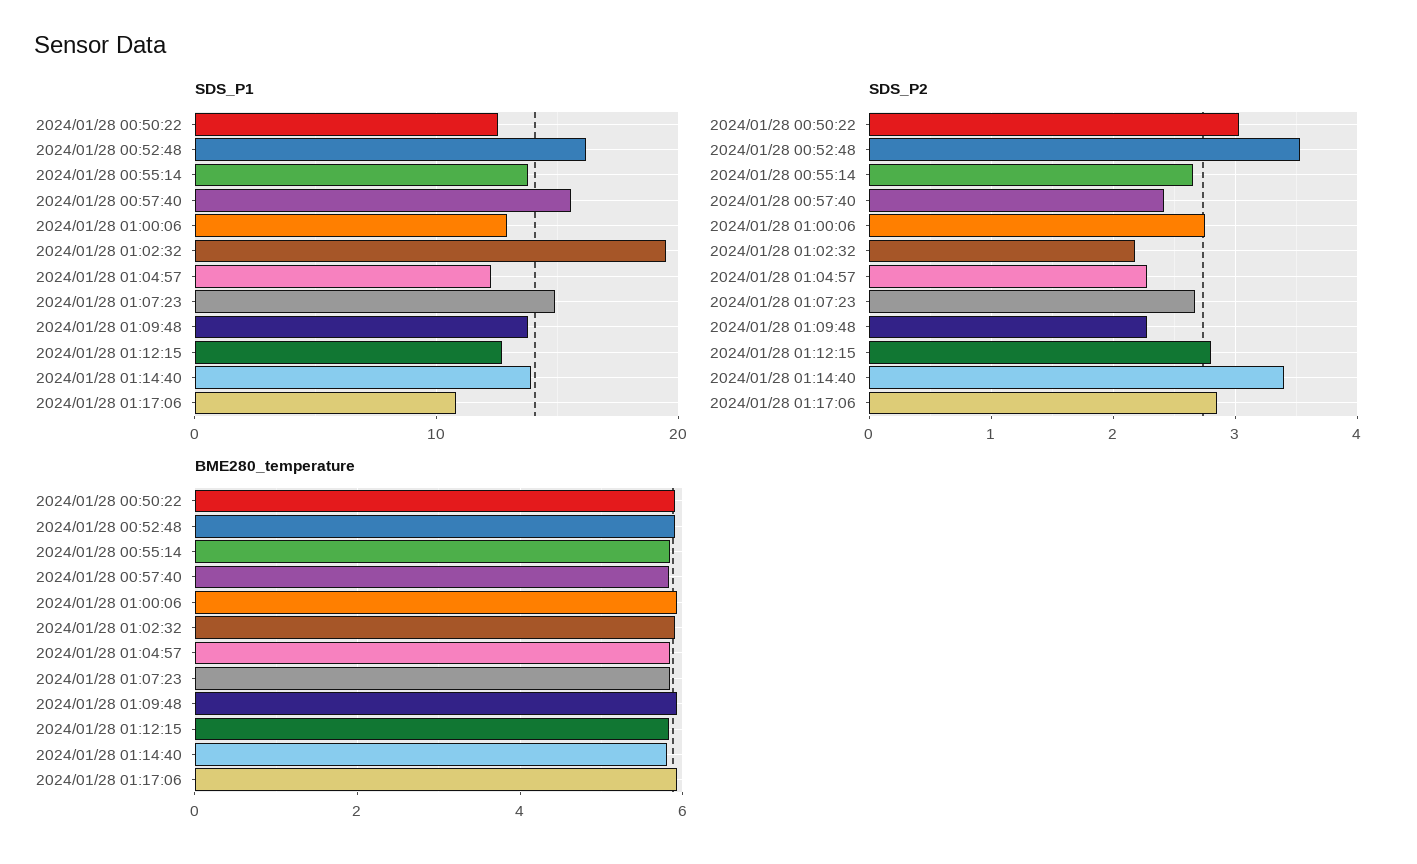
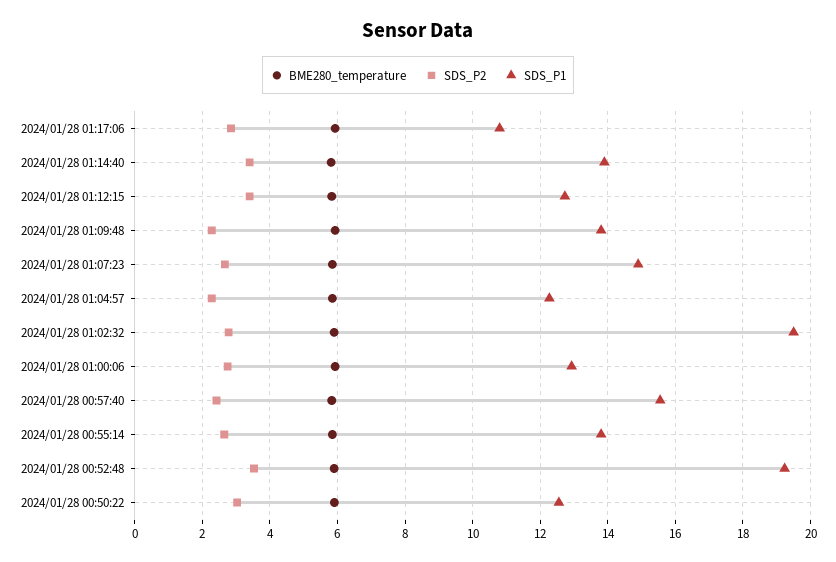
  {
    "SDS_P1": {
      "2024/01/28 00:50:22": 12.6,
-     "2024/01/28 00:52:48": 16,
+     "2024/01/28 00:52:48": 19.2,
      "2024/01/28 00:55:14": 13.8,
      "2024/01/28 00:57:40": 15.6,
      "2024/01/28 01:00:06": 13,
      "2024/01/28 01:02:32": 19.6,
      "2024/01/28 01:04:57": 12.2,
      "2024/01/28 01:07:23": 15,
      "2024/01/28 01:09:48": 13.8,
      "2024/01/28 01:12:15": 12.8,
      "2024/01/28 01:14:40": 14,
      "2024/01/28 01:17:06": 10.8
    },
    "SDS_P2": {
      "2024/01/28 00:50:22": 3,
      "2024/01/28 00:52:48": 3.5,
      "2024/01/28 00:55:14": 2.7,
      "2024/01/28 00:57:40": 2.4,
      "2024/01/28 01:00:06": 2.8,
-     "2024/01/28 01:02:32": 2.2,
+     "2024/01/28 01:02:32": 2.8,
      "2024/01/28 01:04:57": 2.3,
      "2024/01/28 01:07:23": 2.7,
      "2024/01/28 01:09:48": 2.3,
-     "2024/01/28 01:12:15": 2.8,
+     "2024/01/28 01:12:15": 3.4,
      "2024/01/28 01:14:40": 3.4,
      "2024/01/28 01:17:06": 2.9
    },
    "BME280_temperature": {
      "2024/01/28 00:50:22": 6,
      "2024/01/28 00:52:48": 6,
      "2024/01/28 00:55:14": 5.8,
      "2024/01/28 00:57:40": 5.8,
      "2024/01/28 01:00:06": 6,
      "2024/01/28 01:02:32": 6,
      "2024/01/28 01:04:57": 5.8,
      "2024/01/28 01:07:23": 5.8,
      "2024/01/28 01:09:48": 6,
      "2024/01/28 01:12:15": 5.8,
      "2024/01/28 01:14:40": 5.8,
      "2024/01/28 01:17:06": 6
    }
  }

